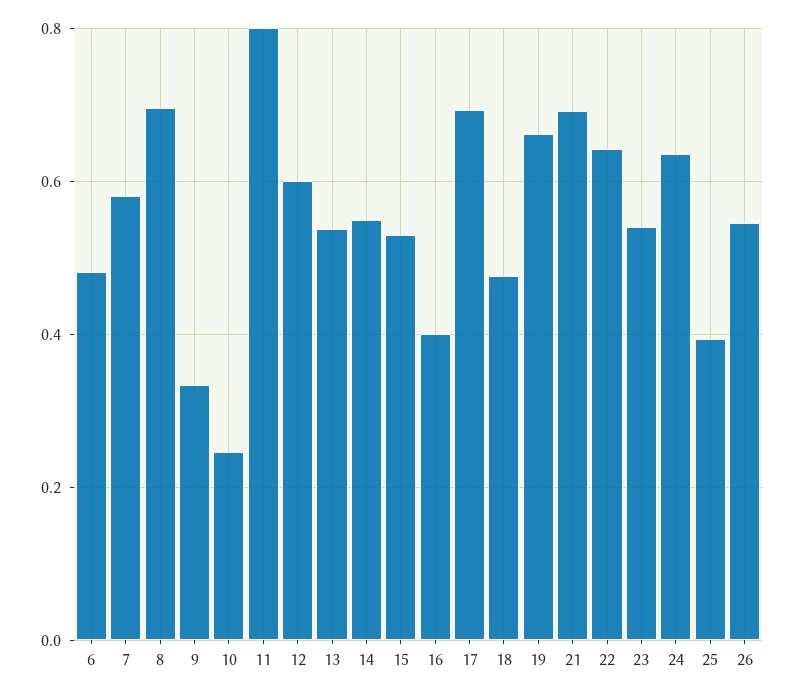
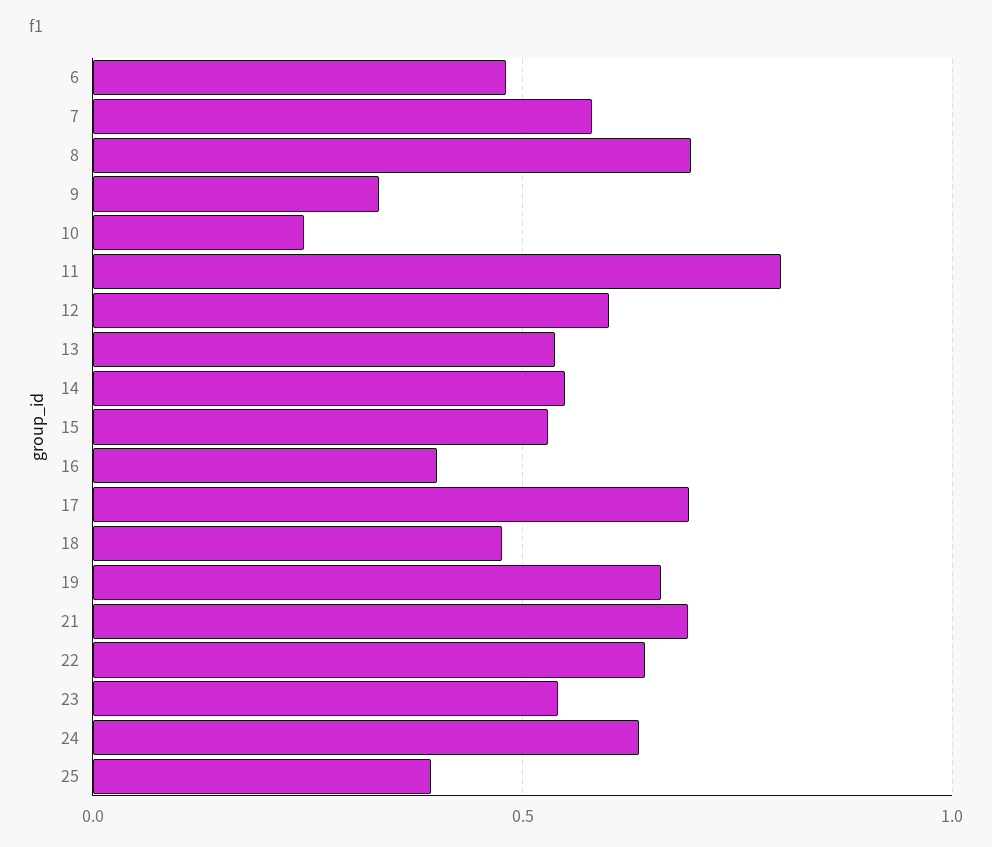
  {
    "6": 0.48,
    "7": 0.58,
    "8": 0.7,
    "9": 0.34,
    "10": 0.24,
    "11": 0.8,
    "12": 0.6,
    "13": 0.54,
    "14": 0.54,
    "15": 0.52,
    "16": 0.4,
    "17": 0.7,
    "18": 0.48,
    "19": 0.66,
    "21": 0.7,
    "22": 0.64,
    "23": 0.54,
    "24": 0.64,
-   "25": 0.4,
+   "25": 0.4
-   "26": 0.54
  }

